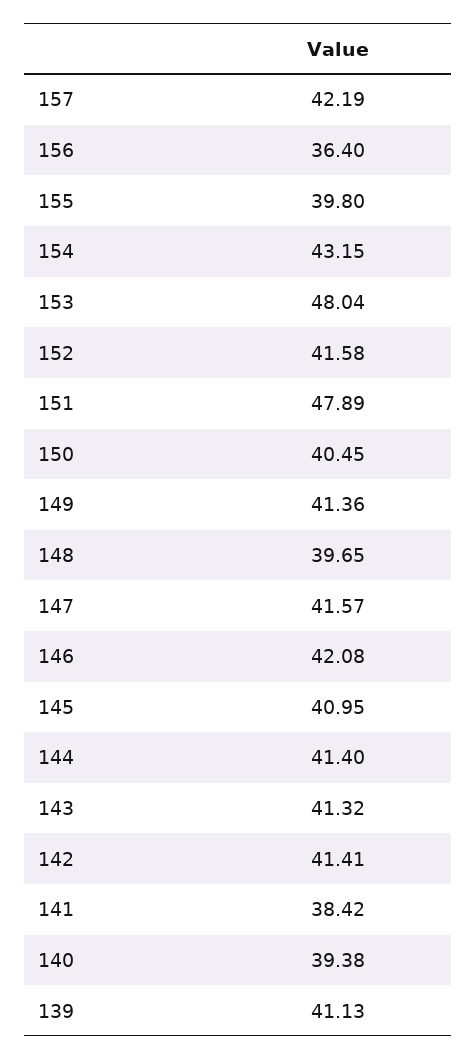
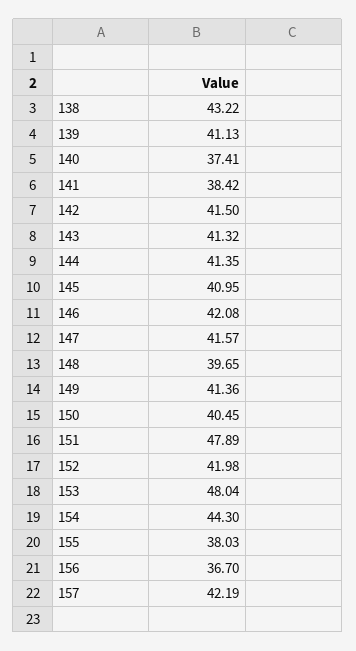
  {
    "157": 42.19,
-   "156": 36.4,
+   "156": 36.7,
-   "155": 39.8,
+   "155": 38.03,
-   "154": 43.15,
+   "154": 44.3,
    "153": 48.04,
-   "152": 41.58,
+   "152": 41.98,
    "151": 47.89,
    "150": 40.45,
    "149": 41.36,
    "148": 39.65,
    "147": 41.57,
    "146": 42.08,
    "145": 40.95,
-   "144": 41.4,
+   "144": 41.35,
    "143": 41.32,
-   "142": 41.41,
+   "142": 41.5,
    "141": 38.42,
-   "140": 39.38,
+   "140": 37.41,
-   "139": 41.13
+   "139": 41.13,
+   "138": 43.22
  }

